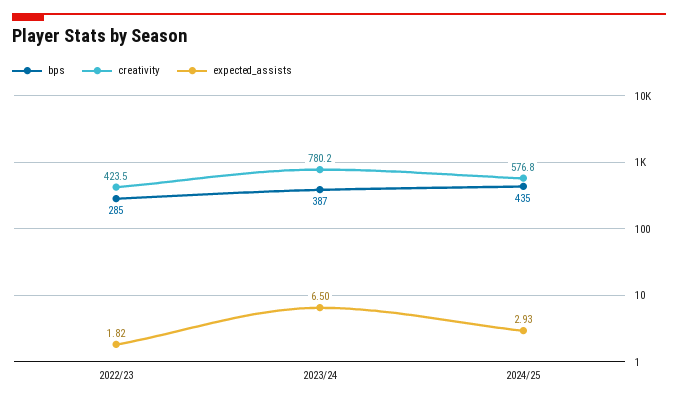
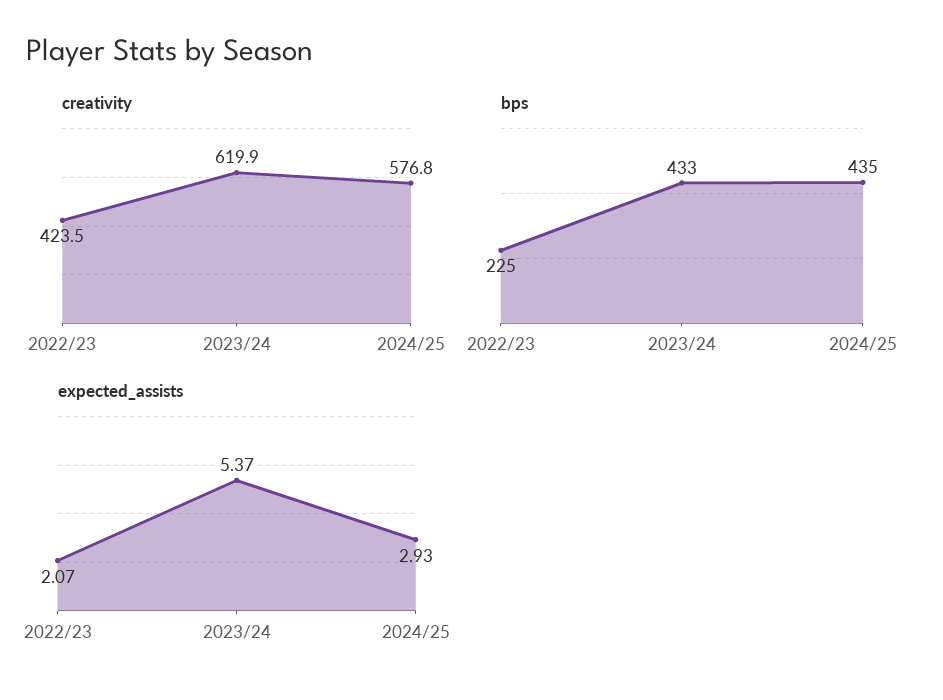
  {
    "bps": {
-     "2022/23": 285,
+     "2022/23": 225,
-     "2023/24": 387,
+     "2023/24": 433,
      "2024/25": 435
    },
    "creativity": {
      "2022/23": 423.5,
-     "2023/24": 780.2,
+     "2023/24": 619.9,
      "2024/25": 576.8
    },
    "expected_assists": {
-     "2022/23": 1.82,
+     "2022/23": 2.07,
-     "2023/24": 6.5,
+     "2023/24": 5.37,
      "2024/25": 2.93
    }
  }

